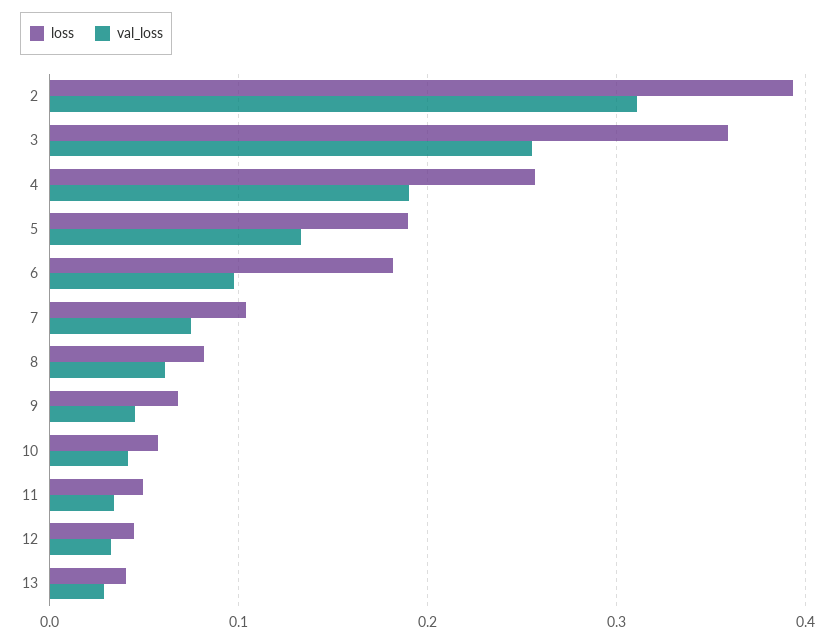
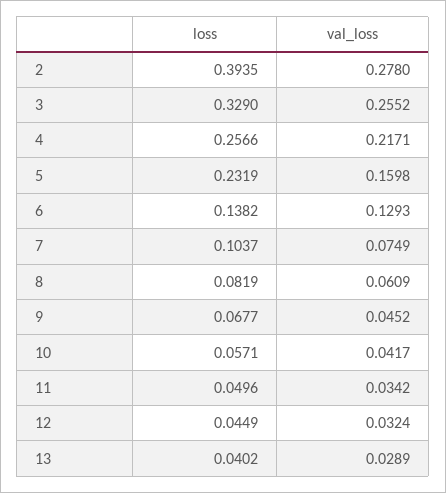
  {
    "loss": {
      "2": 0.3935,
-     "3": 0.36,
+     "3": 0.329,
      "4": 0.2566,
-     "5": 0.19,
+     "5": 0.2319,
-     "6": 0.18,
+     "6": 0.1382,
      "7": 0.1037,
      "8": 0.0819,
      "9": 0.0677,
      "10": 0.0571,
      "11": 0.0496,
      "12": 0.0449,
      "13": 0.0402
    },
    "val_loss": {
-     "2": 0.31,
+     "2": 0.278,
      "3": 0.2552,
-     "4": 0.19,
+     "4": 0.2171,
-     "5": 0.13,
+     "5": 0.1598,
-     "6": 0.1,
+     "6": 0.1293,
      "7": 0.0749,
      "8": 0.0609,
      "9": 0.0452,
      "10": 0.0417,
      "11": 0.0342,
      "12": 0.0324,
      "13": 0.0289
    }
  }

